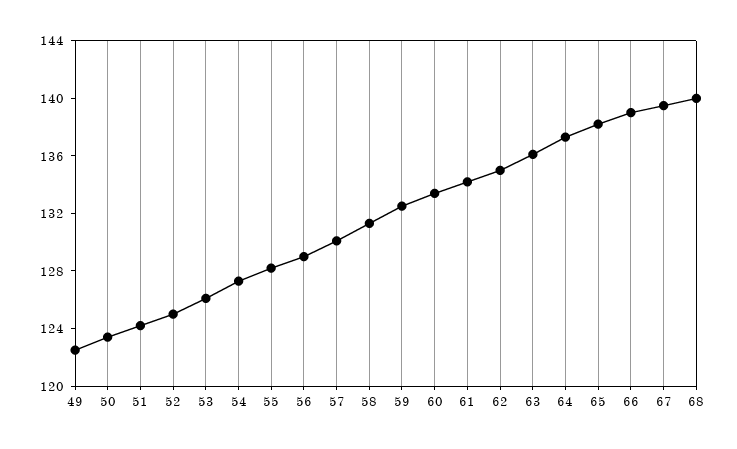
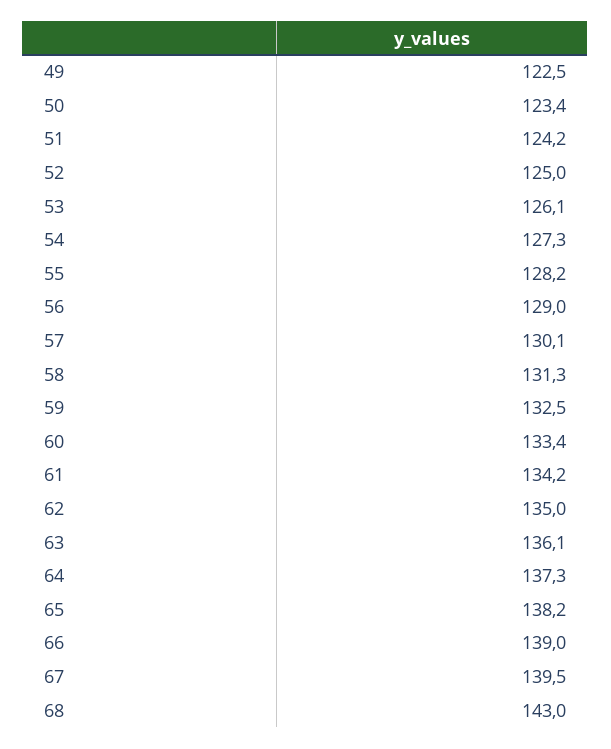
  {
    "49": 122.5,
    "50": 123.4,
    "51": 124.2,
    "52": 125,
    "53": 126.1,
    "54": 127.3,
    "55": 128.2,
    "56": 129,
    "57": 130.1,
    "58": 131.3,
    "59": 132.5,
    "60": 133.4,
    "61": 134.2,
    "62": 135,
    "63": 136.1,
    "64": 137.3,
    "65": 138.2,
    "66": 139,
    "67": 139.5,
-   "68": 140
+   "68": 143
  }

